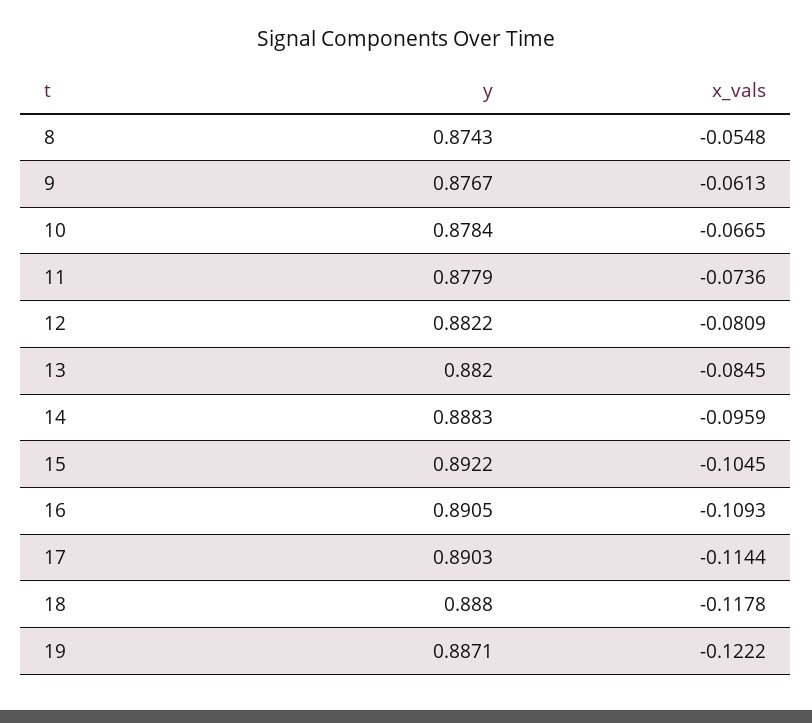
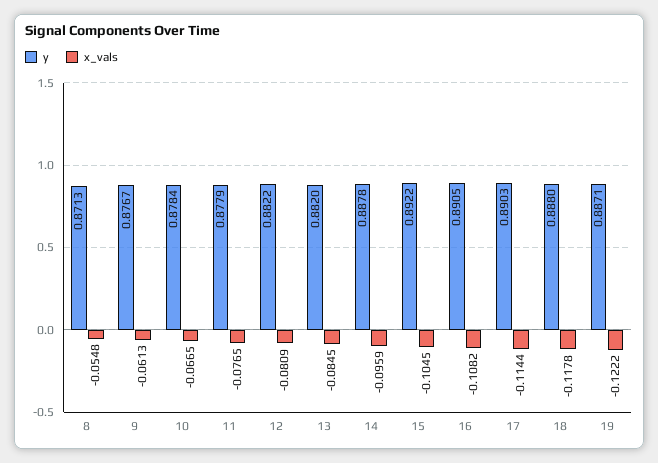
  {
    "y": {
-     "8": 0.8743,
+     "8": 0.8713,
      "9": 0.8767,
      "10": 0.8784,
      "11": 0.8779,
      "12": 0.8822,
      "13": 0.882,
-     "14": 0.8883,
+     "14": 0.8878,
      "15": 0.8922,
      "16": 0.8905,
      "17": 0.8903,
      "18": 0.888,
      "19": 0.8871
    },
    "x_vals": {
      "8": -0.0548,
      "9": -0.0613,
      "10": -0.0665,
-     "11": -0.0736,
+     "11": -0.0765,
      "12": -0.0809,
      "13": -0.0845,
      "14": -0.0959,
      "15": -0.1045,
-     "16": -0.1093,
+     "16": -0.1082,
      "17": -0.1144,
      "18": -0.1178,
      "19": -0.1222
    }
  }

